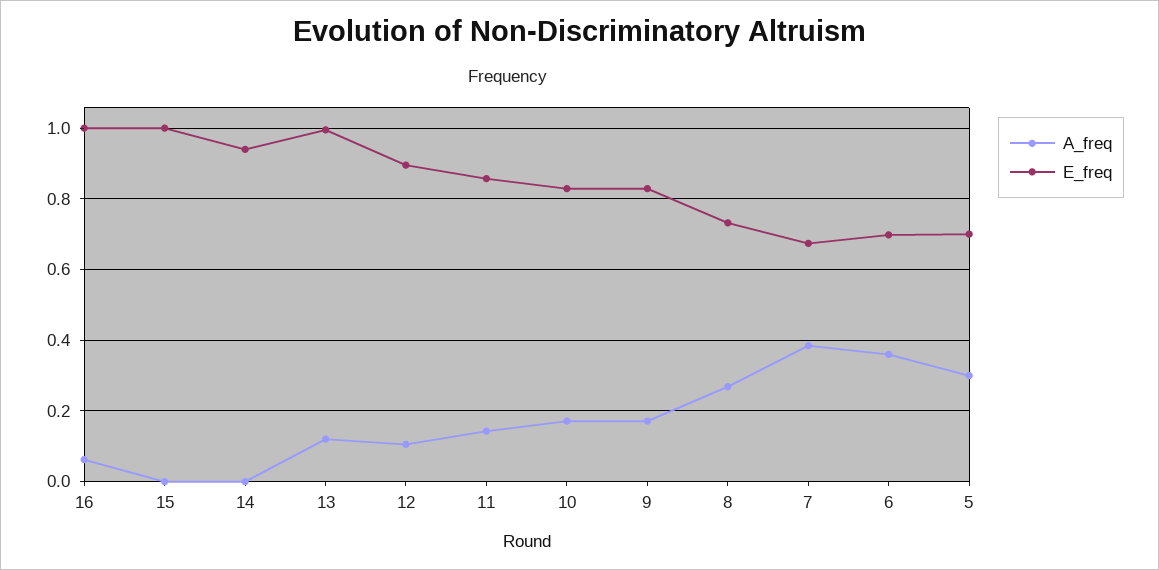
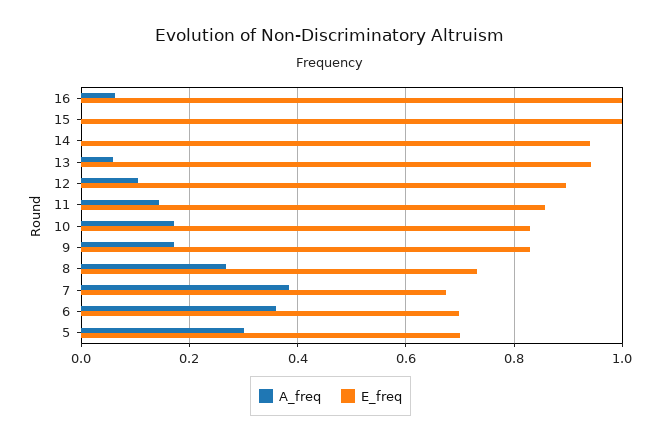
  {
    "A_freq": {
      "16": 0.06,
      "15": 0,
      "14": 0,
-     "13": 0.12,
+     "13": 0.06,
      "12": 0.1,
      "11": 0.14,
      "10": 0.18,
      "9": 0.18,
      "8": 0.26,
      "7": 0.38,
      "6": 0.36,
      "5": 0.3
    },
    "E_freq": {
      "16": 1,
      "15": 1,
      "14": 0.94,
-     "13": 1,
+     "13": 0.94,
      "12": 0.9,
      "11": 0.86,
      "10": 0.82,
      "9": 0.82,
      "8": 0.74,
      "7": 0.68,
      "6": 0.7,
      "5": 0.7
    }
  }

